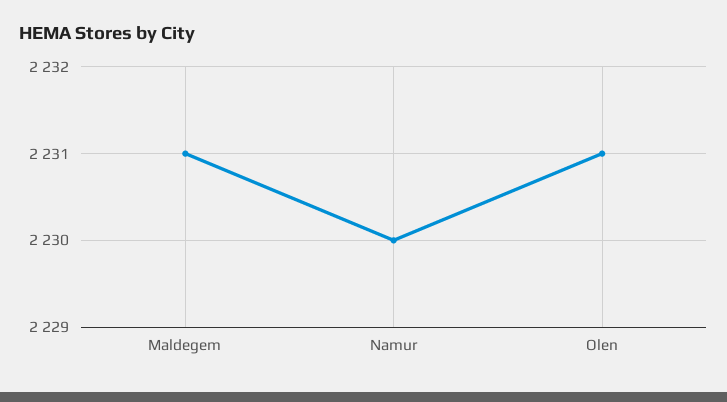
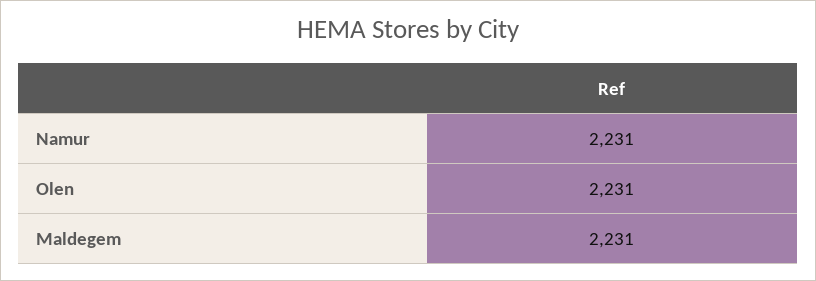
  {
    "Maldegem": 2231,
-   "Namur": 2230,
+   "Namur": 2231,
    "Olen": 2231
  }

